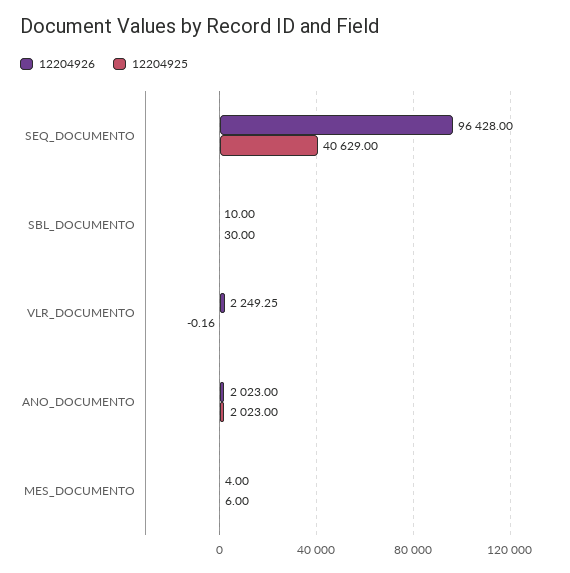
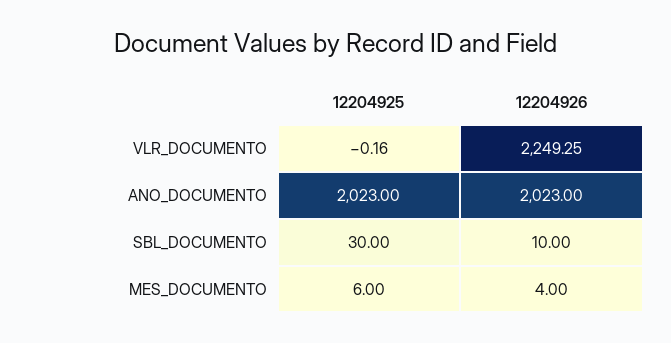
  {
    "12204926": {
-     "SEQ_DOCUMENTO": 96428,
      "SBL_DOCUMENTO": 10,
      "VLR_DOCUMENTO": 2249.25,
      "ANO_DOCUMENTO": 2023,
      "MES_DOCUMENTO": 4
    },
    "12204925": {
-     "SEQ_DOCUMENTO": 40629,
      "SBL_DOCUMENTO": 30,
      "VLR_DOCUMENTO": -0.16,
      "ANO_DOCUMENTO": 2023,
      "MES_DOCUMENTO": 6
    }
  }

